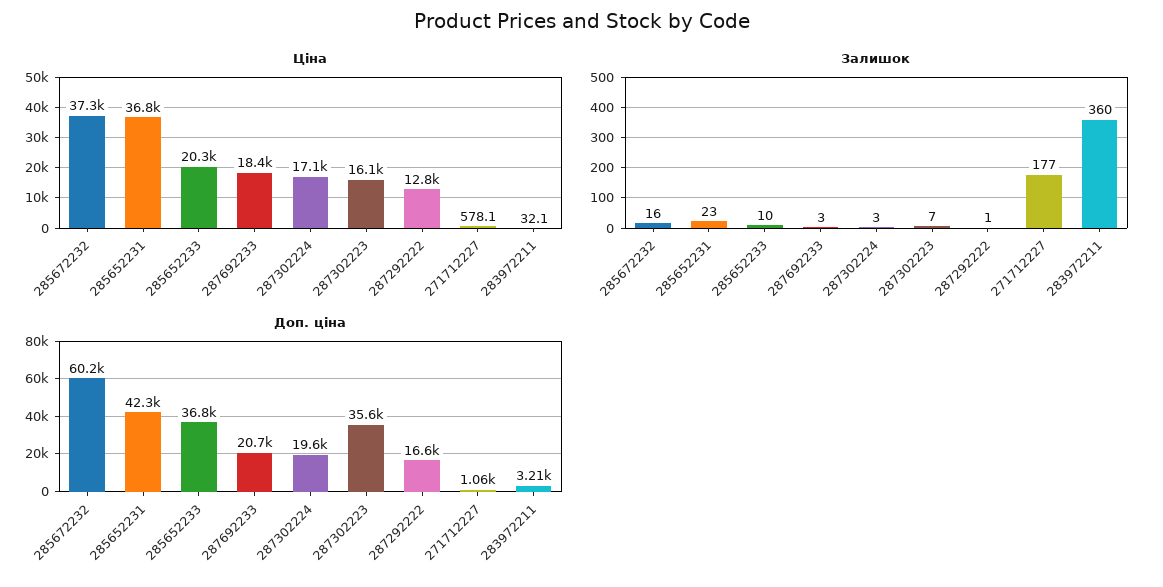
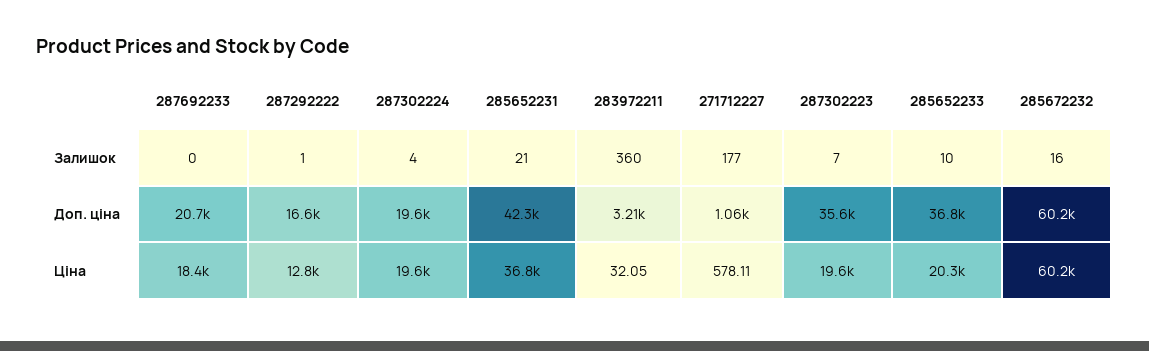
  {
    "Ціна": {
-     "285672232": 37300,
+     "285672232": 60200,
      "285652231": 36800,
      "285652233": 20300,
      "287692233": 18400,
-     "287302224": 17100,
+     "287302224": 19600,
-     "287302223": 16100,
+     "287302223": 19600,
      "287292222": 12800,
      "271712227": 578.11,
      "283972211": 32.05
    },
    "Залишок": {
      "285672232": 16,
-     "285652231": 23,
+     "285652231": 21,
      "285652233": 10,
-     "287692233": 3,
+     "287692233": 0,
-     "287302224": 3,
+     "287302224": 4,
      "287302223": 7,
      "287292222": 1,
      "271712227": 177,
      "283972211": 360
    },
    "Доп. ціна": {
      "285672232": 60200,
      "285652231": 42300,
      "285652233": 36800,
      "287692233": 20700,
      "287302224": 19600,
      "287302223": 35600,
      "287292222": 16600,
      "271712227": 1060,
      "283972211": 3210
    }
  }

